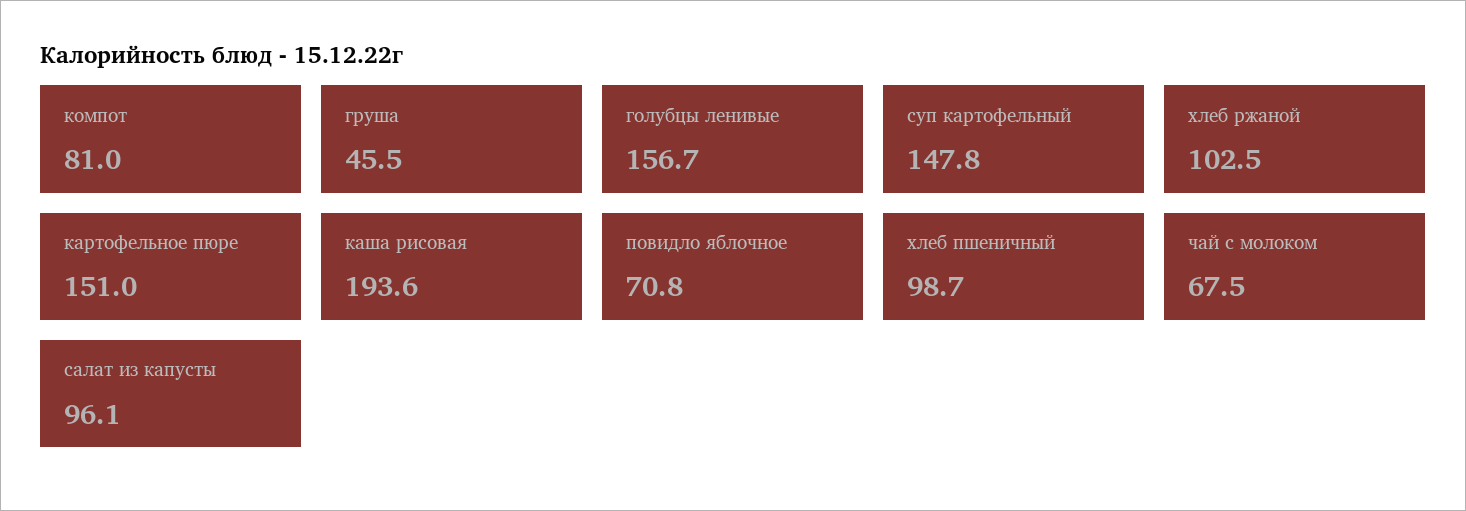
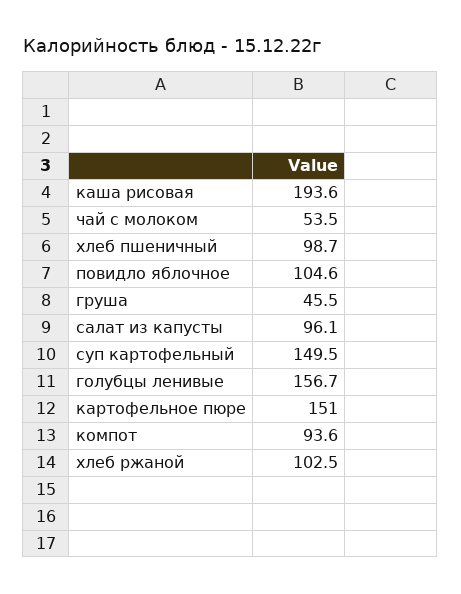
  {
-   "компот": 81,
+   "компот": 93.6,
    "груша": 45.5,
    "голубцы ленивые": 156.7,
-   "суп картофельный": 147.8,
+   "суп картофельный": 149.5,
    "хлеб ржаной": 102.5,
    "картофельное пюре": 151,
    "каша рисовая": 193.6,
-   "повидло яблочное": 70.8,
+   "повидло яблочное": 104.6,
    "хлеб пшеничный": 98.7,
-   "чай с молоком": 67.5,
+   "чай с молоком": 53.5,
    "салат из капусты": 96.1
  }

